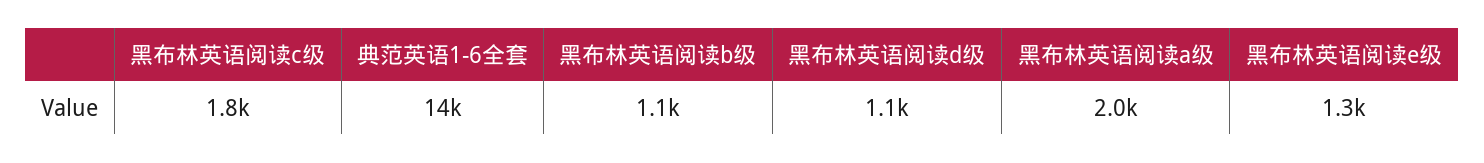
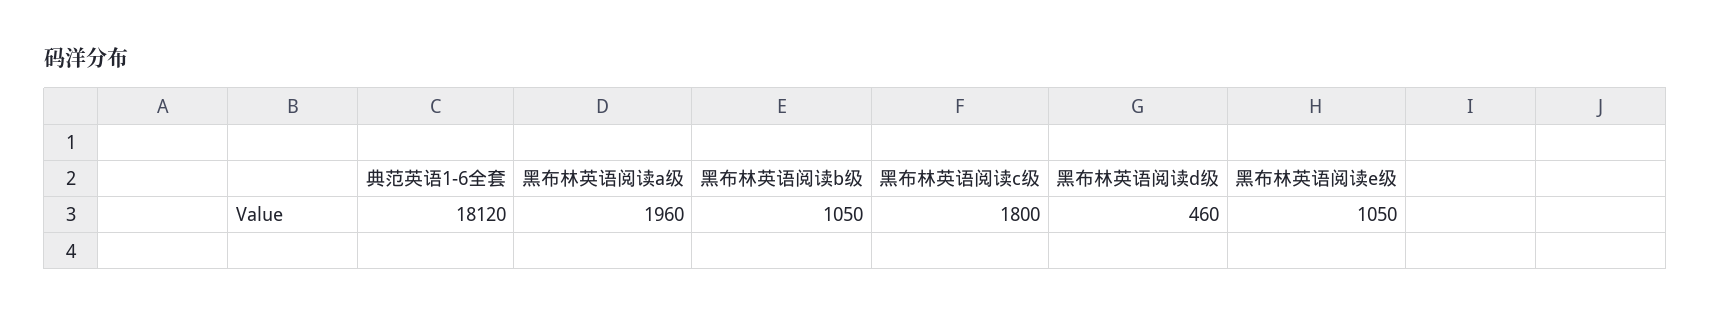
  {
    "黑布林英语阅读c级": 1800,
-   "典范英语1-6全套": 14000,
+   "典范英语1-6全套": 18120,
    "黑布林英语阅读b级": 1050,
-   "黑布林英语阅读d级": 1100,
+   "黑布林英语阅读d级": 460,
    "黑布林英语阅读a级": 1960,
-   "黑布林英语阅读e级": 1300
+   "黑布林英语阅读e级": 1050
  }

